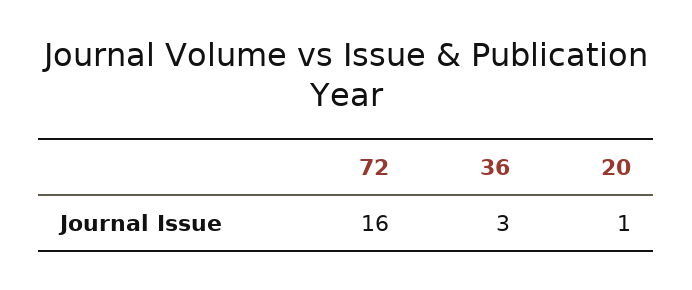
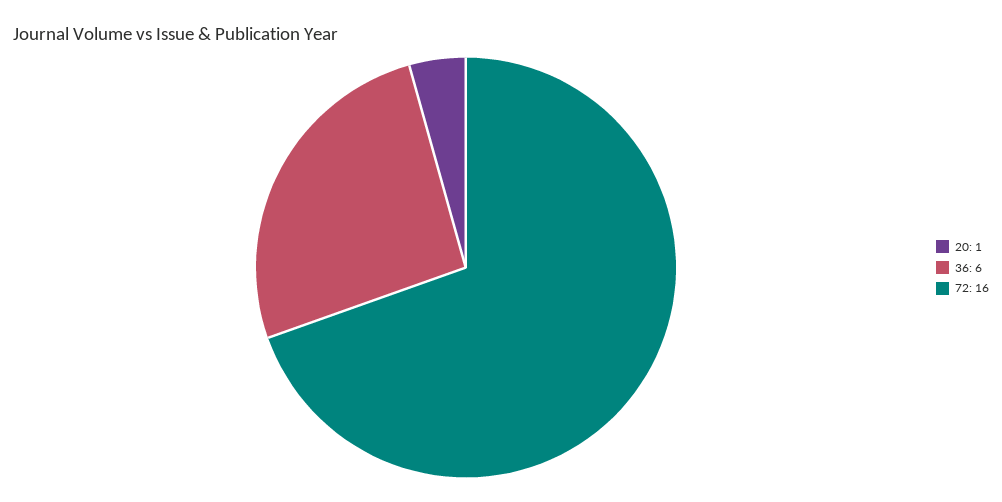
  {
    "72": 16,
-   "36": 3,
+   "36": 6,
    "20": 1
  }

